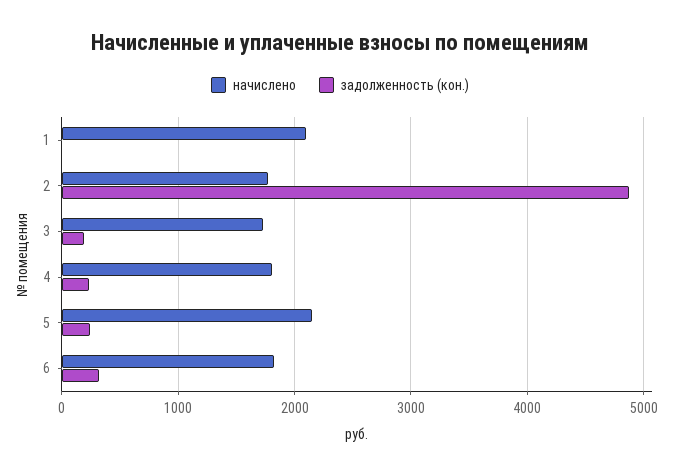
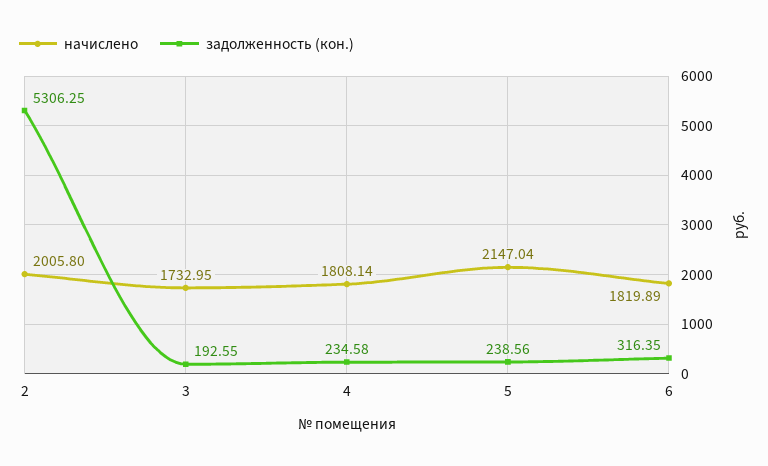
  {
    "начислено": {
-     "1": 2100,
-     "2": 1800,
+     "2": 2005.8,
      "3": 1732.95,
      "4": 1808.14,
      "5": 2147.04,
      "6": 1819.89
    },
    "задолженность (кон.)": {
-     "1": 0,
-     "2": 4900,
+     "2": 5306.25,
      "3": 192.55,
      "4": 234.58,
      "5": 238.56,
      "6": 316.35
    }
  }

